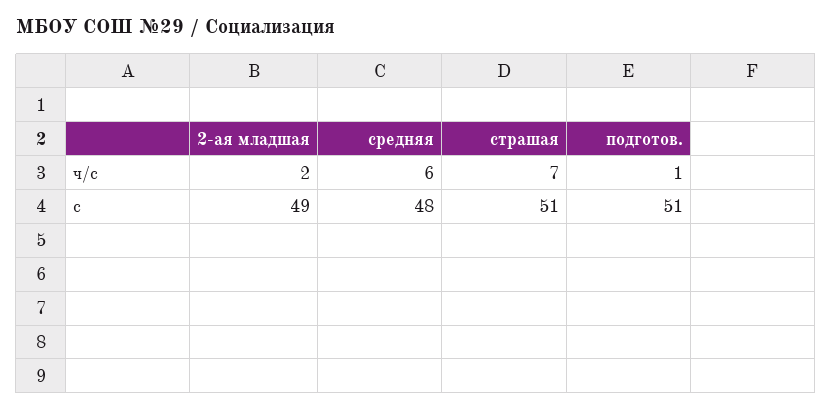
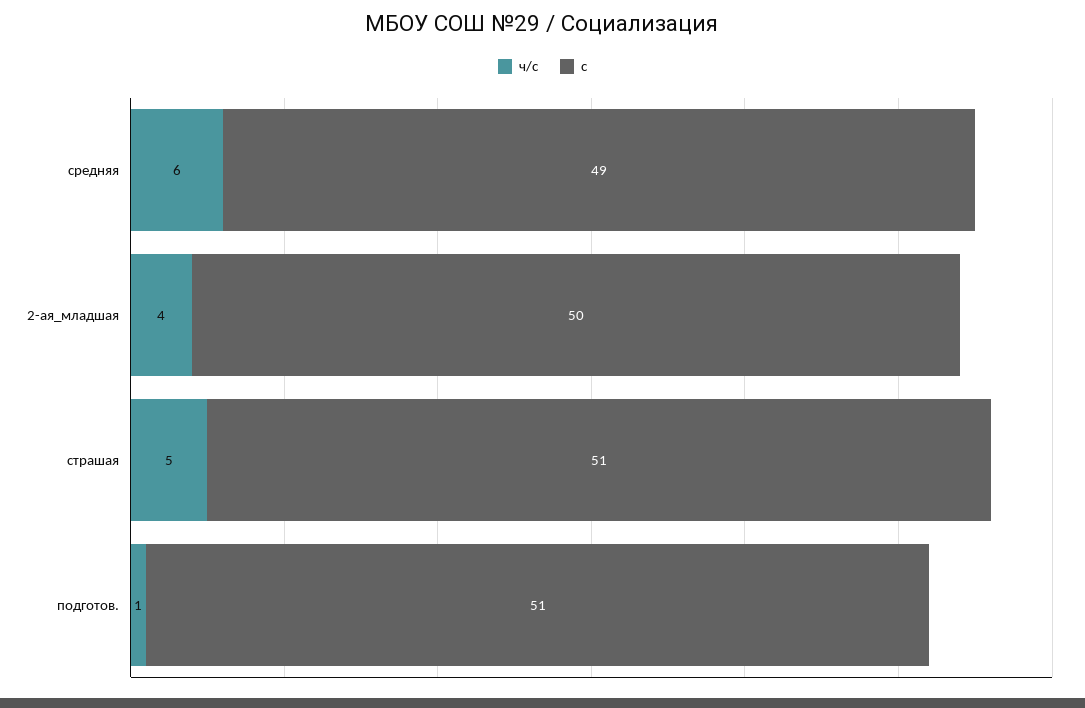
  {
    "ч/с": {
-     "2-ая младшая": 2,
+     "2-ая младшая": 4,
      "средняя": 6,
-     "страшая": 7,
+     "страшая": 5,
      "подготов.": 1
    },
    "с": {
-     "2-ая младшая": 49,
+     "2-ая младшая": 50,
-     "средняя": 48,
+     "средняя": 49,
      "страшая": 51,
      "подготов.": 51
    }
  }

